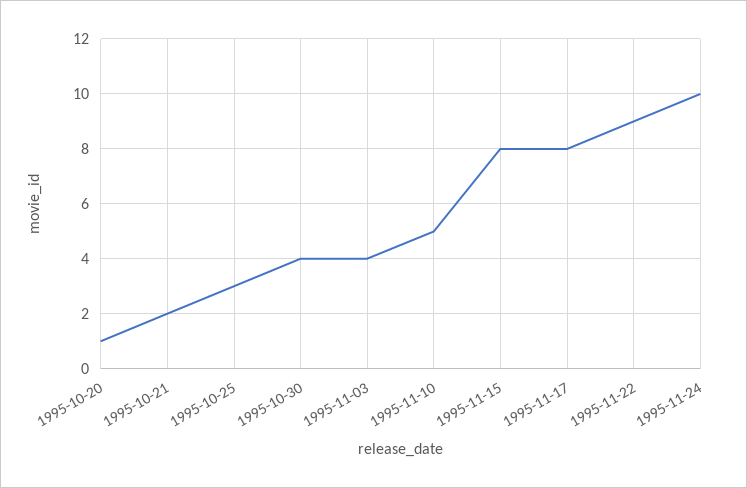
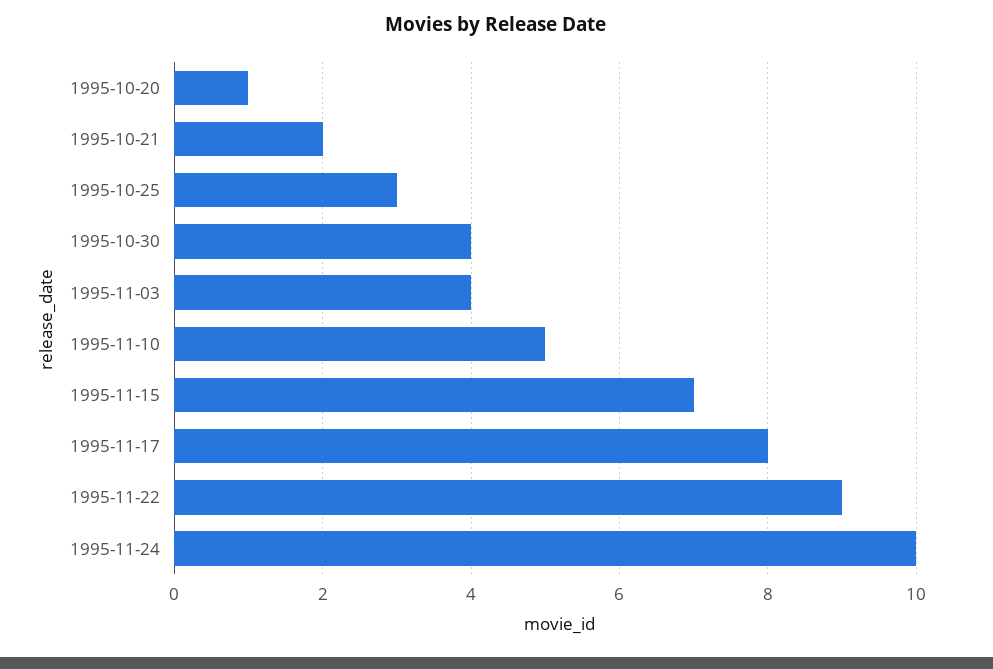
  {
    "1995-10-20": 1,
    "1995-10-21": 2,
    "1995-10-25": 3,
    "1995-10-30": 4,
    "1995-11-03": 4,
    "1995-11-10": 5,
-   "1995-11-15": 8,
+   "1995-11-15": 7,
    "1995-11-17": 8,
    "1995-11-22": 9,
    "1995-11-24": 10
  }

